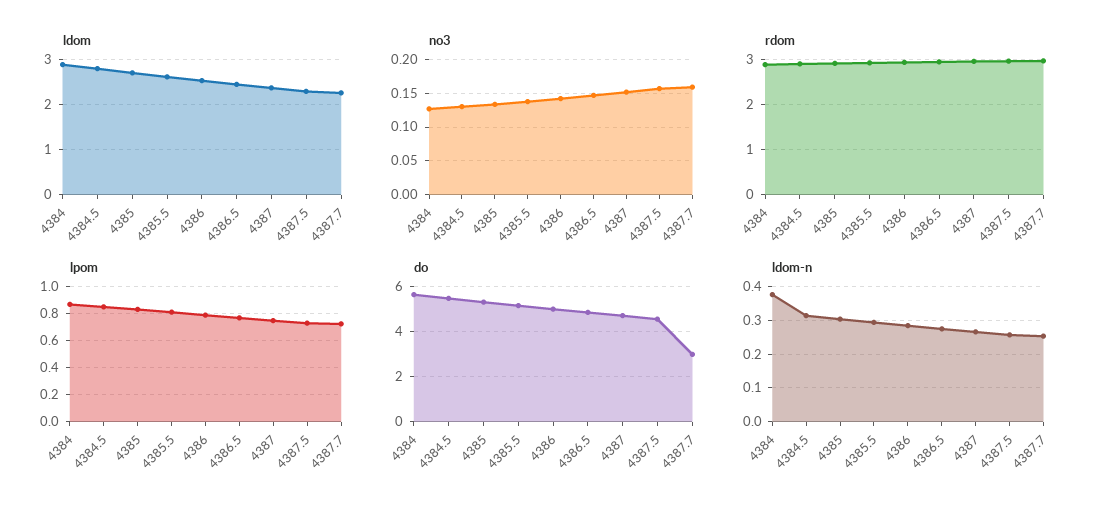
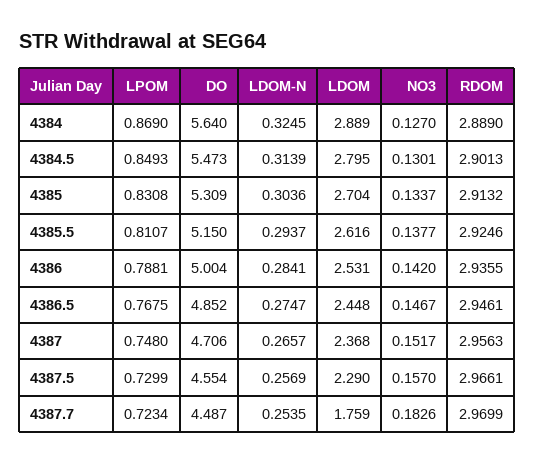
  {
    "ldom": {
      "4384": 2.889,
      "4384.5": 2.795,
      "4385": 2.704,
      "4385.5": 2.616,
      "4386": 2.531,
      "4386.5": 2.448,
      "4387": 2.368,
      "4387.5": 2.29,
-     "4387.7": 2.2
+     "4387.7": 1.759
    },
    "no3": {
      "4384": 0.127,
      "4384.5": 0.1301,
      "4385": 0.1337,
      "4385.5": 0.1377,
      "4386": 0.142,
      "4386.5": 0.1467,
      "4387": 0.1517,
      "4387.5": 0.157,
-     "4387.7": 0.16
+     "4387.7": 0.1826
    },
    "rdom": {
      "4384": 2.889,
      "4384.5": 2.9013,
      "4385": 2.9132,
      "4385.5": 2.9246,
      "4386": 2.9355,
      "4386.5": 2.9461,
      "4387": 2.9563,
      "4387.5": 2.9661,
      "4387.7": 2.9699
    },
    "lpom": {
      "4384": 0.869,
      "4384.5": 0.8493,
      "4385": 0.8308,
      "4385.5": 0.8107,
      "4386": 0.7881,
      "4386.5": 0.7675,
      "4387": 0.748,
      "4387.5": 0.7299,
      "4387.7": 0.7234
    },
    "do": {
      "4384": 5.64,
      "4384.5": 5.473,
      "4385": 5.309,
      "4385.5": 5.15,
      "4386": 5.004,
      "4386.5": 4.852,
      "4387": 4.706,
      "4387.5": 4.554,
-     "4387.7": 3
+     "4387.7": 4.487
    },
    "ldom-n": {
-     "4384": 0.38,
+     "4384": 0.3245,
      "4384.5": 0.3139,
      "4385": 0.3036,
      "4385.5": 0.2937,
      "4386": 0.2841,
      "4386.5": 0.2747,
      "4387": 0.2657,
      "4387.5": 0.2569,
      "4387.7": 0.2535
    }
  }

